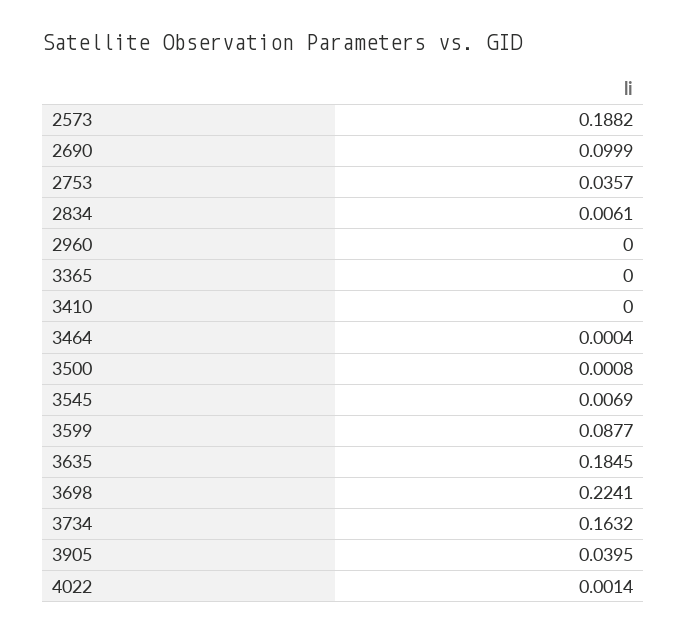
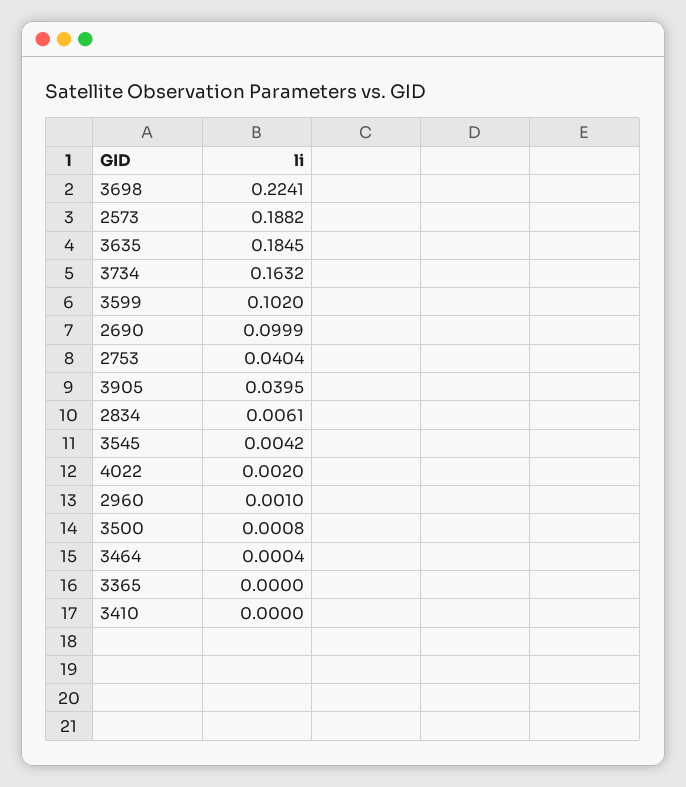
  {
    "2573": 0.1882,
    "2690": 0.0999,
-   "2753": 0.0357,
+   "2753": 0.0404,
    "2834": 0.0061,
-   "2960": 0,
+   "2960": 0.001,
    "3365": 0,
    "3410": 0,
    "3464": 0.0004,
    "3500": 0.0008,
-   "3545": 0.0069,
+   "3545": 0.0042,
-   "3599": 0.0877,
+   "3599": 0.102,
    "3635": 0.1845,
    "3698": 0.2241,
    "3734": 0.1632,
    "3905": 0.0395,
-   "4022": 0.0014
+   "4022": 0.002
  }

